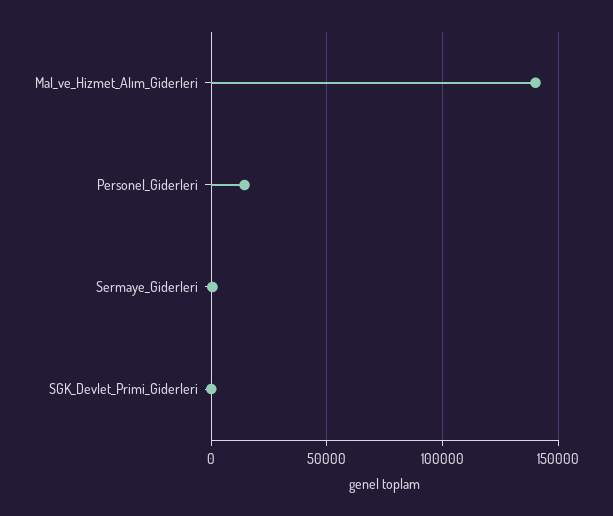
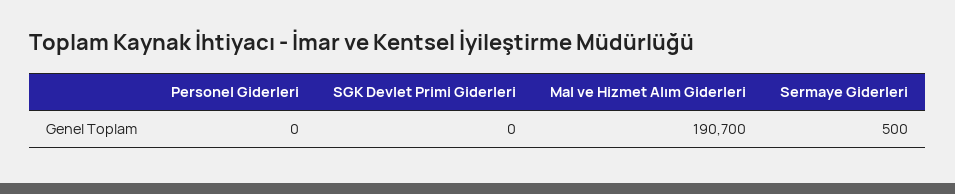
  {
-   "Mal_ve_Hizmet_Alım_Giderleri": 140000,
+   "Mal_ve_Hizmet_Alım_Giderleri": 190700,
-   "Personel_Giderleri": 15000,
+   "Personel_Giderleri": 0,
    "Sermaye_Giderleri": 500,
    "SGK_Devlet_Primi_Giderleri": 0
  }

